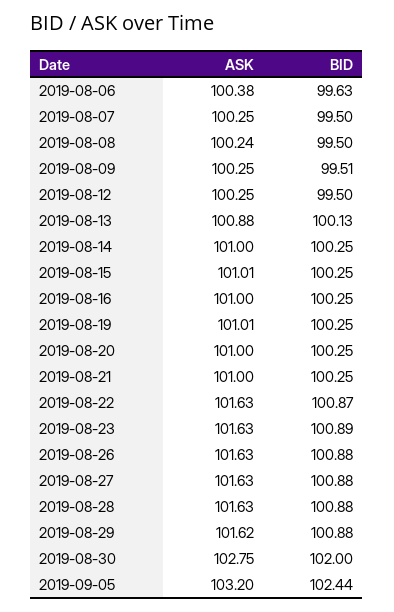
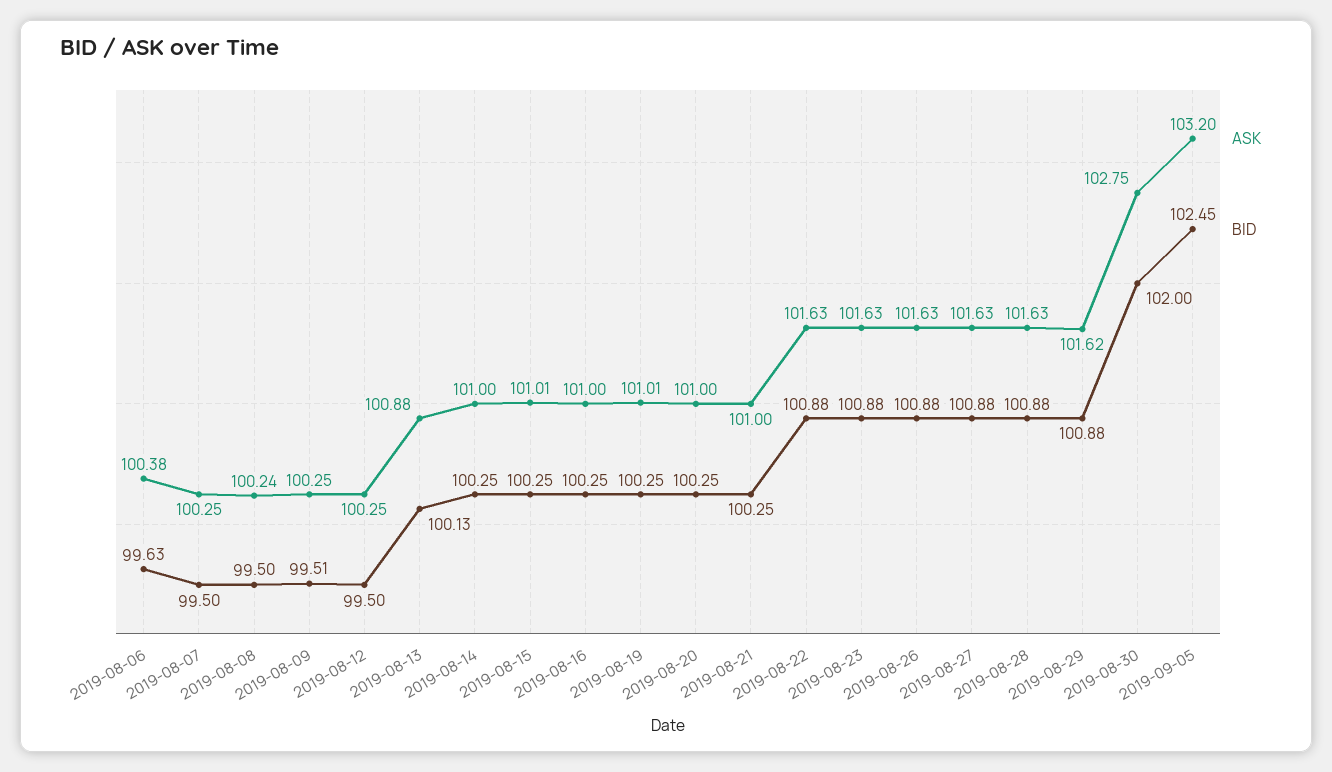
  {
    "ASK": {
      "2019-08-06": 100.38,
      "2019-08-07": 100.25,
      "2019-08-08": 100.24,
      "2019-08-09": 100.25,
      "2019-08-12": 100.25,
      "2019-08-13": 100.88,
      "2019-08-14": 101,
      "2019-08-15": 101.01,
      "2019-08-16": 101,
      "2019-08-19": 101.01,
      "2019-08-20": 101,
      "2019-08-21": 101,
      "2019-08-22": 101.63,
      "2019-08-23": 101.63,
      "2019-08-26": 101.63,
      "2019-08-27": 101.63,
      "2019-08-28": 101.63,
      "2019-08-29": 101.62,
      "2019-08-30": 102.75,
      "2019-09-05": 103.2
    },
    "BID": {
      "2019-08-06": 99.63,
      "2019-08-07": 99.5,
      "2019-08-08": 99.5,
      "2019-08-09": 99.51,
      "2019-08-12": 99.5,
      "2019-08-13": 100.13,
      "2019-08-14": 100.25,
      "2019-08-15": 100.25,
      "2019-08-16": 100.25,
      "2019-08-19": 100.25,
      "2019-08-20": 100.25,
      "2019-08-21": 100.25,
-     "2019-08-22": 100.87,
+     "2019-08-22": 100.88,
-     "2019-08-23": 100.89,
+     "2019-08-23": 100.88,
      "2019-08-26": 100.88,
      "2019-08-27": 100.88,
      "2019-08-28": 100.88,
      "2019-08-29": 100.88,
      "2019-08-30": 102,
-     "2019-09-05": 102.44
+     "2019-09-05": 102.45
    }
  }

